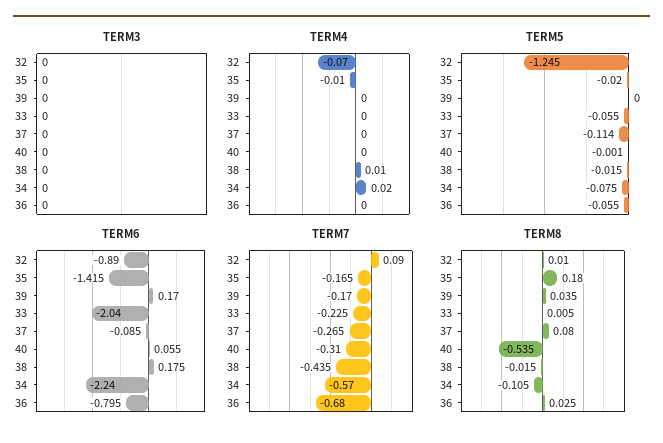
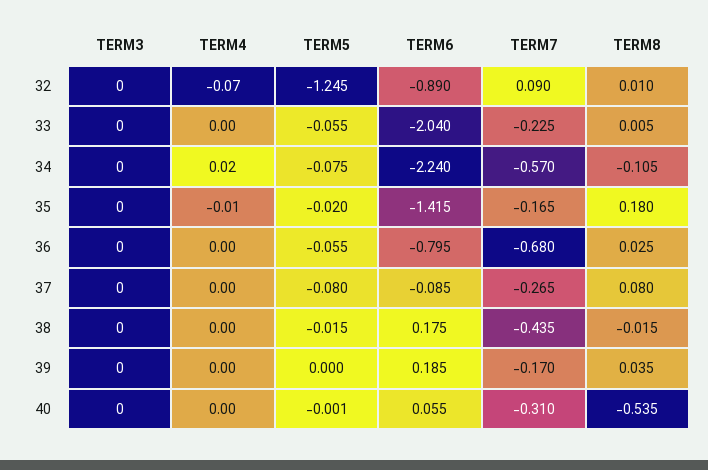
  {
    "TERM3": {
      "32": 0,
      "35": 0,
      "39": 0,
      "33": 0,
      "37": 0,
      "40": 0,
      "38": 0,
      "34": 0,
      "36": 0
    },
    "TERM4": {
      "32": -0.07,
      "35": -0.01,
      "39": 0,
      "33": 0,
      "37": 0,
      "40": 0,
-     "38": 0.01,
+     "38": 0,
      "34": 0.02,
      "36": 0
    },
    "TERM5": {
      "32": -1.245,
      "35": -0.02,
      "39": 0,
      "33": -0.055,
-     "37": -0.114,
+     "37": -0.08,
      "40": -0.001,
      "38": -0.015,
      "34": -0.075,
      "36": -0.055
    },
    "TERM6": {
      "32": -0.89,
      "35": -1.415,
-     "39": 0.17,
+     "39": 0.185,
      "33": -2.04,
      "37": -0.085,
      "40": 0.055,
      "38": 0.175,
      "34": -2.24,
      "36": -0.795
    },
    "TERM7": {
      "32": 0.09,
      "35": -0.165,
      "39": -0.17,
      "33": -0.225,
      "37": -0.265,
      "40": -0.31,
      "38": -0.435,
      "34": -0.57,
      "36": -0.68
    },
    "TERM8": {
      "32": 0.01,
      "35": 0.18,
      "39": 0.035,
      "33": 0.005,
      "37": 0.08,
      "40": -0.535,
      "38": -0.015,
      "34": -0.105,
      "36": 0.025
    }
  }

